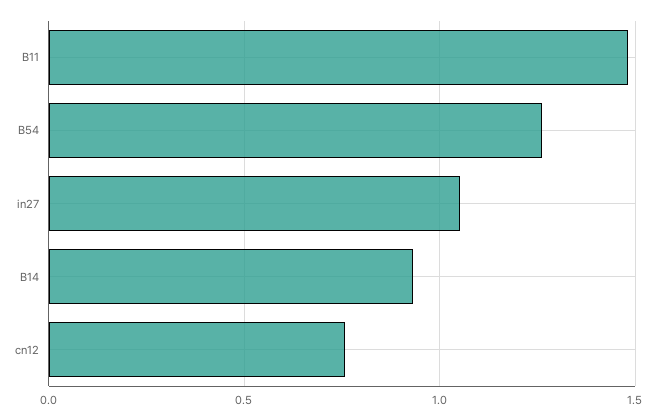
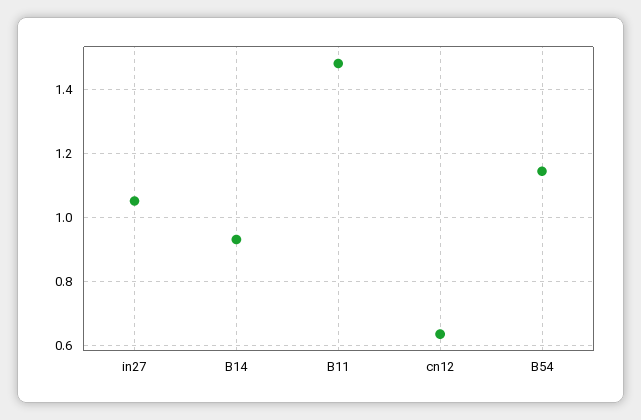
  {
    "B11": 1.48,
-   "B54": 1.25,
+   "B54": 1.14,
    "in27": 1.06,
    "B14": 0.94,
-   "cn12": 0.75
+   "cn12": 0.64
  }

